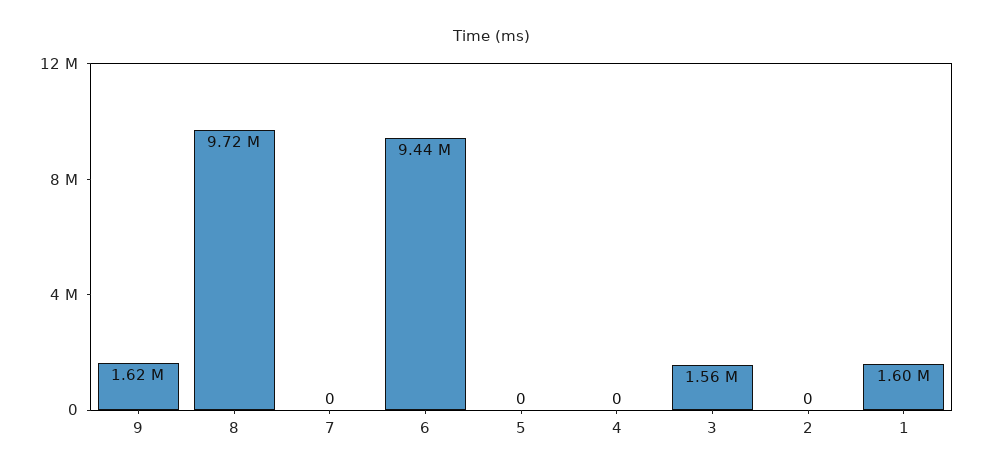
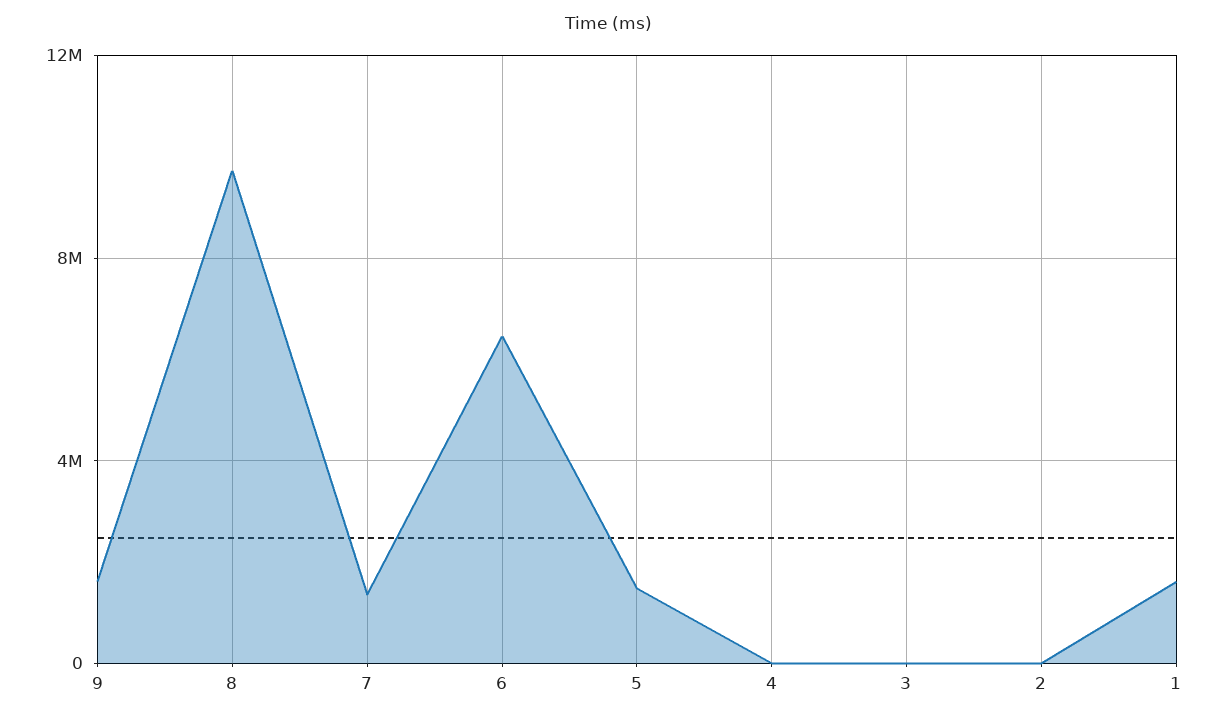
  {
    "9": 1620000,
    "8": 9720000,
-   "7": 0,
+   "7": 1500000,
-   "6": 9440000,
+   "6": 6500000,
-   "5": 0,
+   "5": 1500000,
    "4": 0,
-   "3": 1560000,
+   "3": 0,
    "2": 0,
    "1": 1600000
  }

